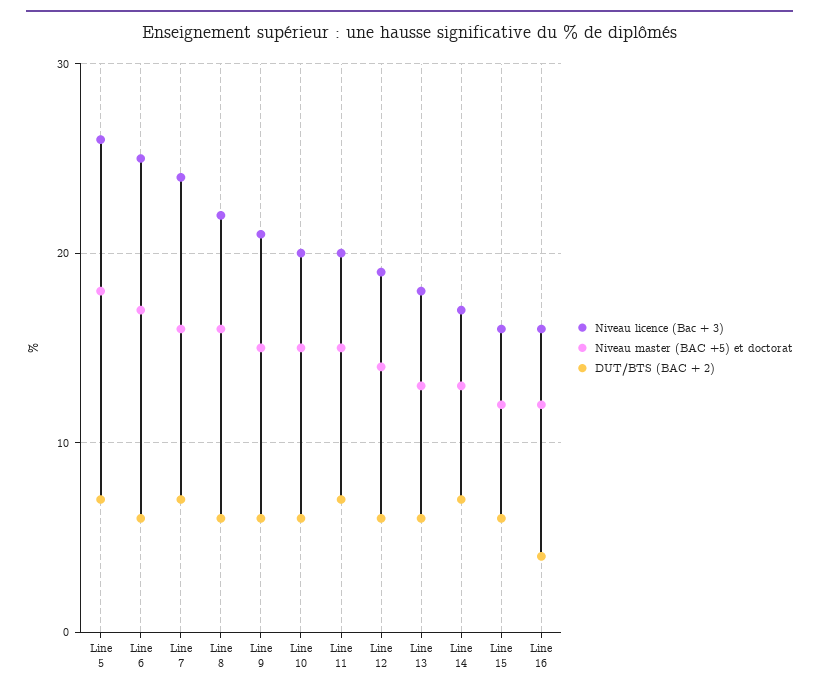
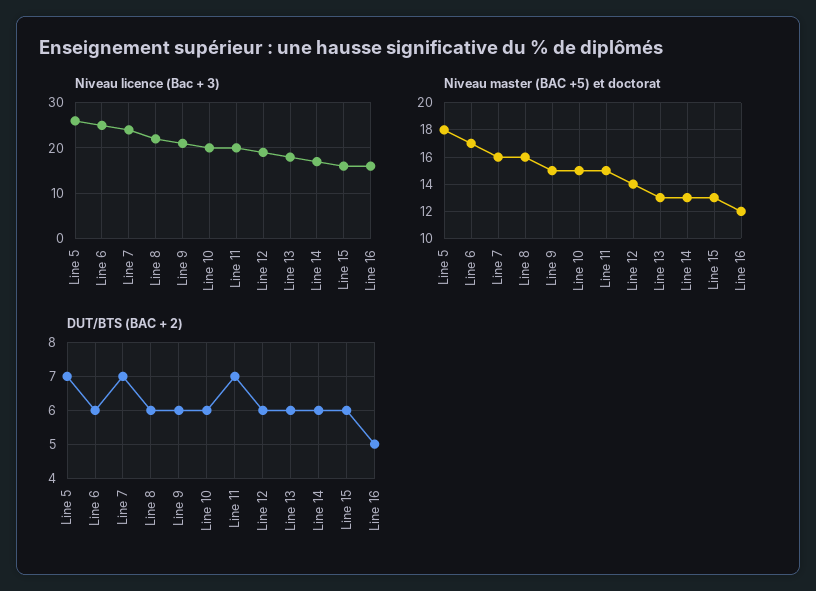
  {
    "Niveau licence (Bac + 3)": {
      "Line 5": 26,
      "Line 6": 25,
      "Line 7": 24,
      "Line 8": 22,
      "Line 9": 21,
      "Line 10": 20,
      "Line 11": 20,
      "Line 12": 19,
      "Line 13": 18,
      "Line 14": 17,
      "Line 15": 16,
      "Line 16": 16
    },
    "Niveau master (BAC +5) et doctorat": {
      "Line 5": 18,
      "Line 6": 17,
      "Line 7": 16,
      "Line 8": 16,
      "Line 9": 15,
      "Line 10": 15,
      "Line 11": 15,
      "Line 12": 14,
      "Line 13": 13,
      "Line 14": 13,
-     "Line 15": 12,
+     "Line 15": 13,
      "Line 16": 12
    },
    "DUT/BTS (BAC + 2)": {
      "Line 5": 7,
      "Line 6": 6,
      "Line 7": 7,
      "Line 8": 6,
      "Line 9": 6,
      "Line 10": 6,
      "Line 11": 7,
      "Line 12": 6,
      "Line 13": 6,
-     "Line 14": 7,
+     "Line 14": 6,
      "Line 15": 6,
-     "Line 16": 4
+     "Line 16": 5
    }
  }

